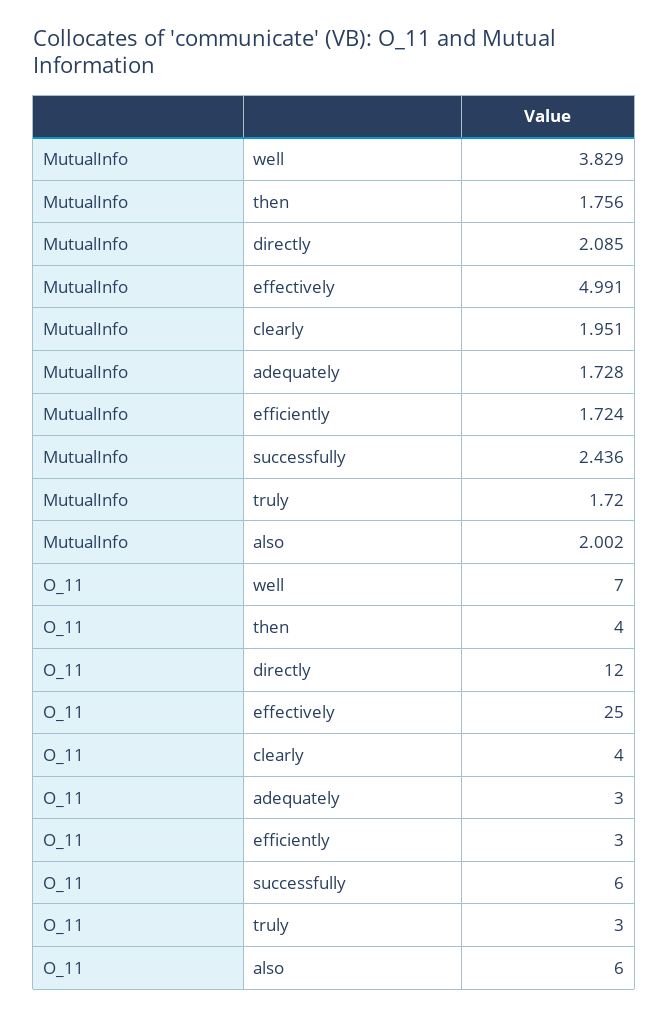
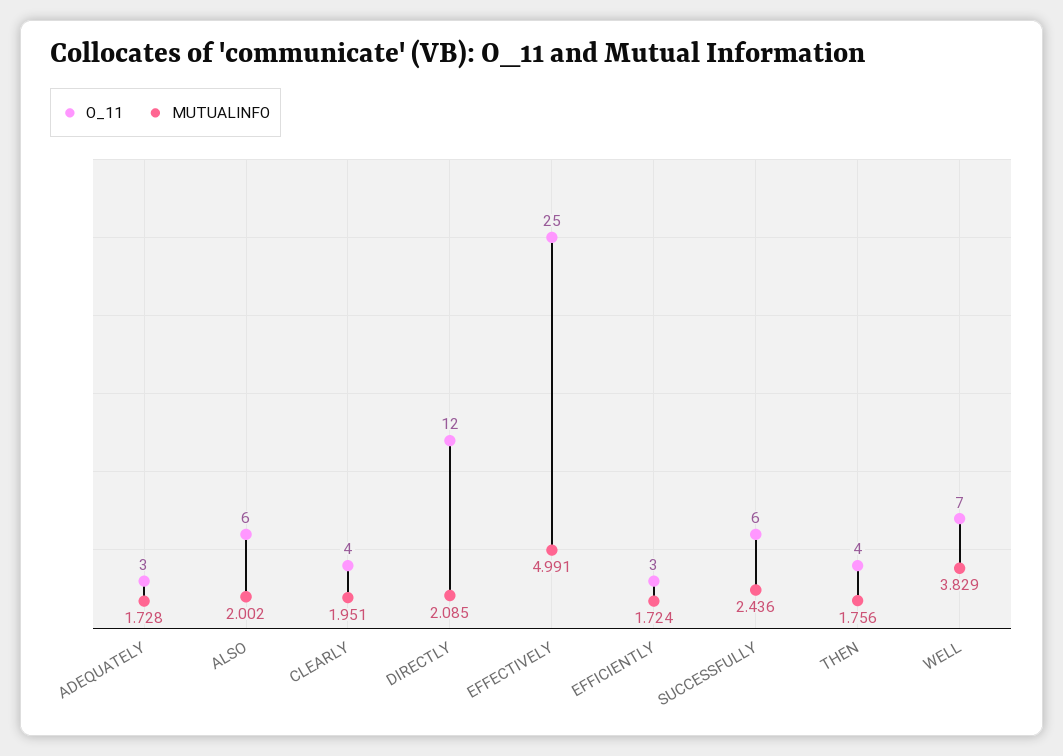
  {
    "MutualInfo": {
      "well": 3.829,
      "then": 1.756,
      "directly": 2.085,
      "effectively": 4.991,
      "clearly": 1.951,
      "adequately": 1.728,
      "efficiently": 1.724,
      "successfully": 2.436,
-     "truly": 1.72,
      "also": 2.002
    },
    "O_11": {
      "well": 7,
      "then": 4,
      "directly": 12,
      "effectively": 25,
      "clearly": 4,
      "adequately": 3,
      "efficiently": 3,
      "successfully": 6,
-     "truly": 3,
      "also": 6
    }
  }

